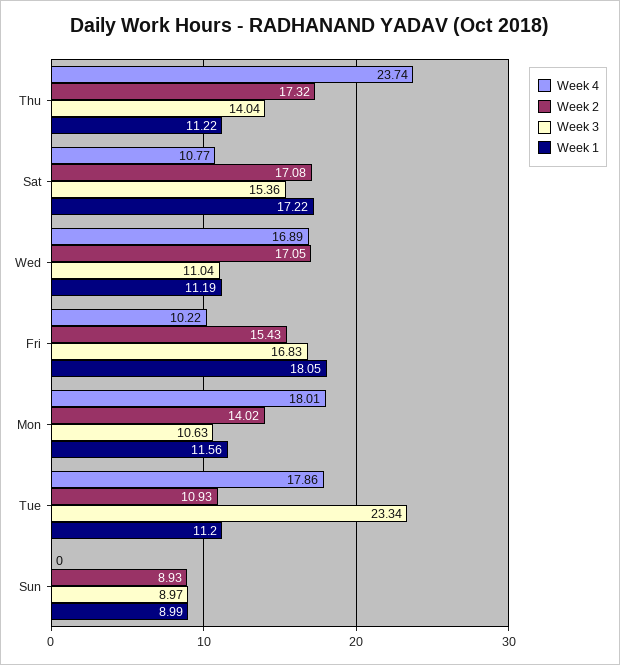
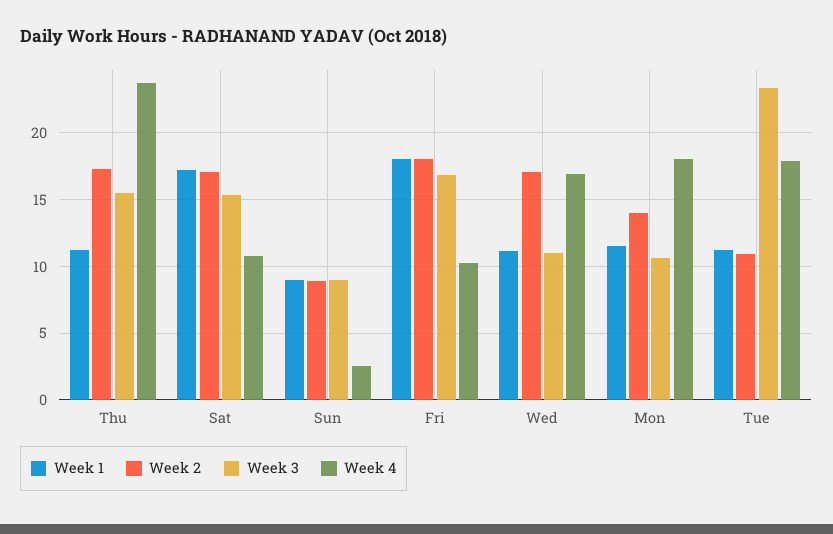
  {
    "Week 4": {
      "Thu": 23.74,
      "Sat": 10.77,
      "Wed": 16.89,
      "Fri": 10.22,
      "Mon": 18.01,
      "Tue": 17.86,
-     "Sun": 0
+     "Sun": 2.5
    },
    "Week 2": {
      "Thu": 17.32,
      "Sat": 17.08,
      "Wed": 17.05,
-     "Fri": 15.43,
+     "Fri": 18,
      "Mon": 14.02,
      "Tue": 10.93,
      "Sun": 8.93
    },
    "Week 3": {
-     "Thu": 14.04,
+     "Thu": 15.5,
      "Sat": 15.36,
      "Wed": 11.04,
      "Fri": 16.83,
      "Mon": 10.63,
      "Tue": 23.34,
      "Sun": 8.97
    },
    "Week 1": {
      "Thu": 11.22,
      "Sat": 17.22,
      "Wed": 11.19,
      "Fri": 18.05,
      "Mon": 11.56,
      "Tue": 11.2,
      "Sun": 8.99
    }
  }

